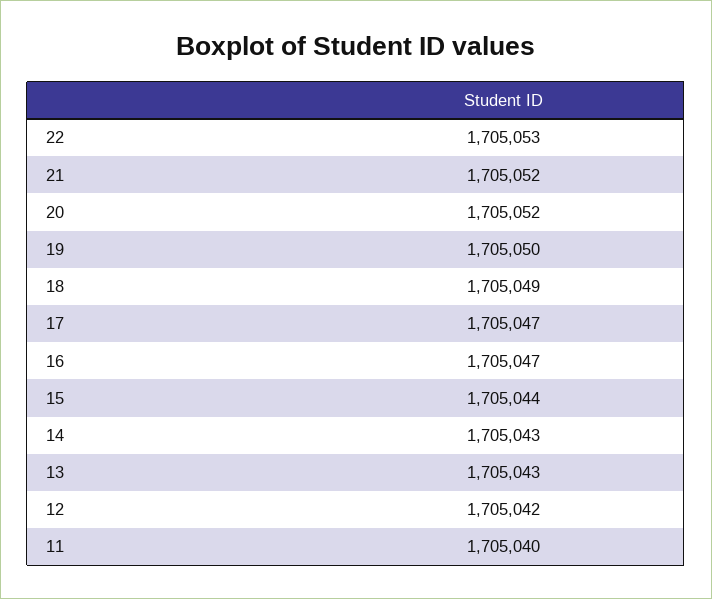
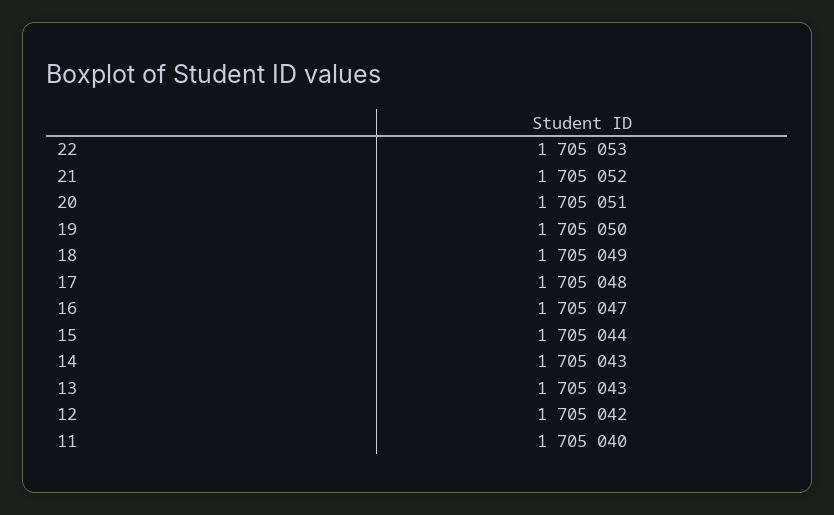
  {
    "22": 1705053,
    "21": 1705052,
-   "20": 1705052,
+   "20": 1705051,
    "19": 1705050,
    "18": 1705049,
-   "17": 1705047,
+   "17": 1705048,
    "16": 1705047,
    "15": 1705044,
    "14": 1705043,
    "13": 1705043,
    "12": 1705042,
    "11": 1705040
  }

